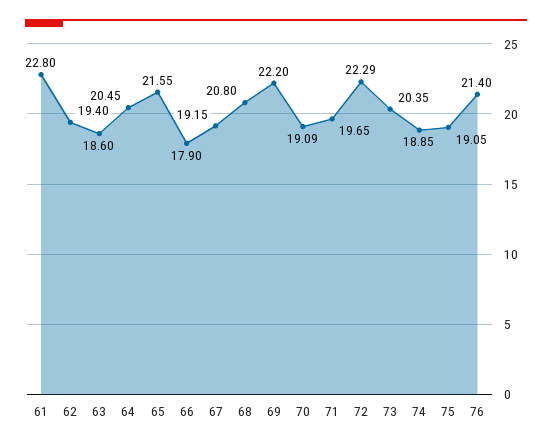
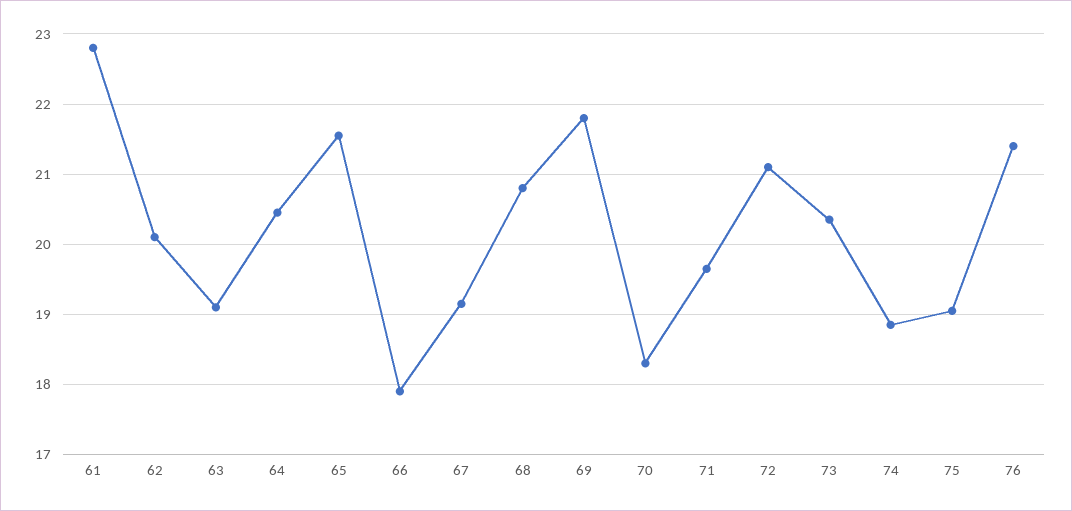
  {
    "61": 22.8,
-   "62": 19.4,
+   "62": 20.1,
-   "63": 18.6,
+   "63": 19.1,
    "64": 20.45,
    "65": 21.55,
    "66": 17.9,
    "67": 19.15,
    "68": 20.8,
-   "69": 22.2,
+   "69": 21.8,
-   "70": 19.09,
+   "70": 18.3,
    "71": 19.65,
-   "72": 22.29,
+   "72": 21.1,
    "73": 20.35,
    "74": 18.85,
    "75": 19.05,
    "76": 21.4
  }

